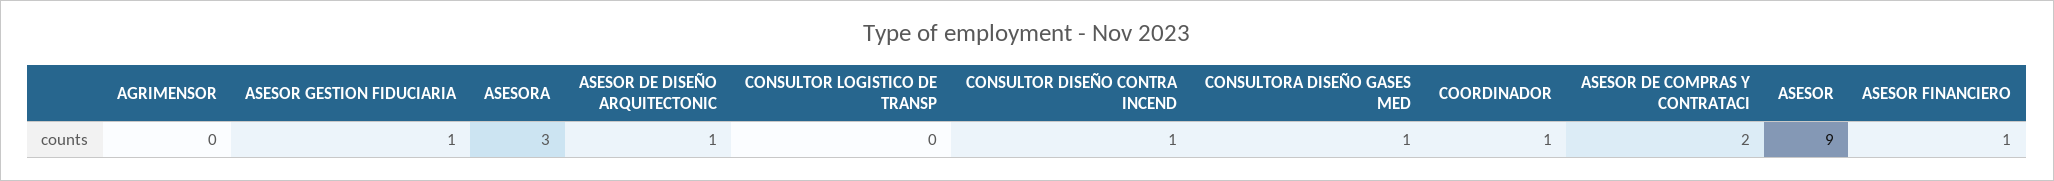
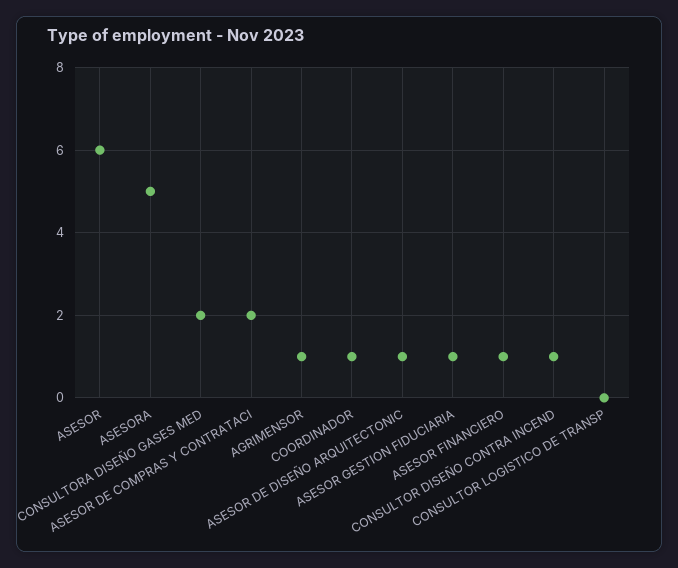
  {
-   "AGRIMENSOR": 0,
+   "AGRIMENSOR": 1,
    "ASESOR GESTION FIDUCIARIA": 1,
-   "ASESORA": 3,
+   "ASESORA": 5,
    "ASESOR DE DISEÑO ARQUITECTONIC": 1,
    "CONSULTOR LOGISTICO DE TRANSP": 0,
    "CONSULTOR DISEÑO CONTRA INCEND": 1,
-   "CONSULTORA DISEÑO GASES MED": 1,
+   "CONSULTORA DISEÑO GASES MED": 2,
    "COORDINADOR": 1,
    "ASESOR DE COMPRAS Y CONTRATACI": 2,
-   "ASESOR": 9,
+   "ASESOR": 6,
    "ASESOR FINANCIERO": 1
  }

